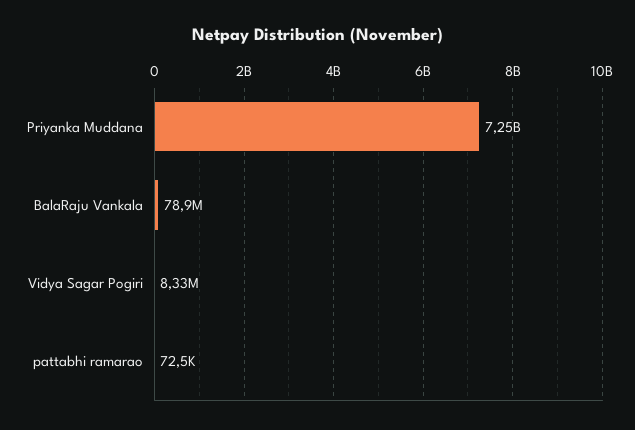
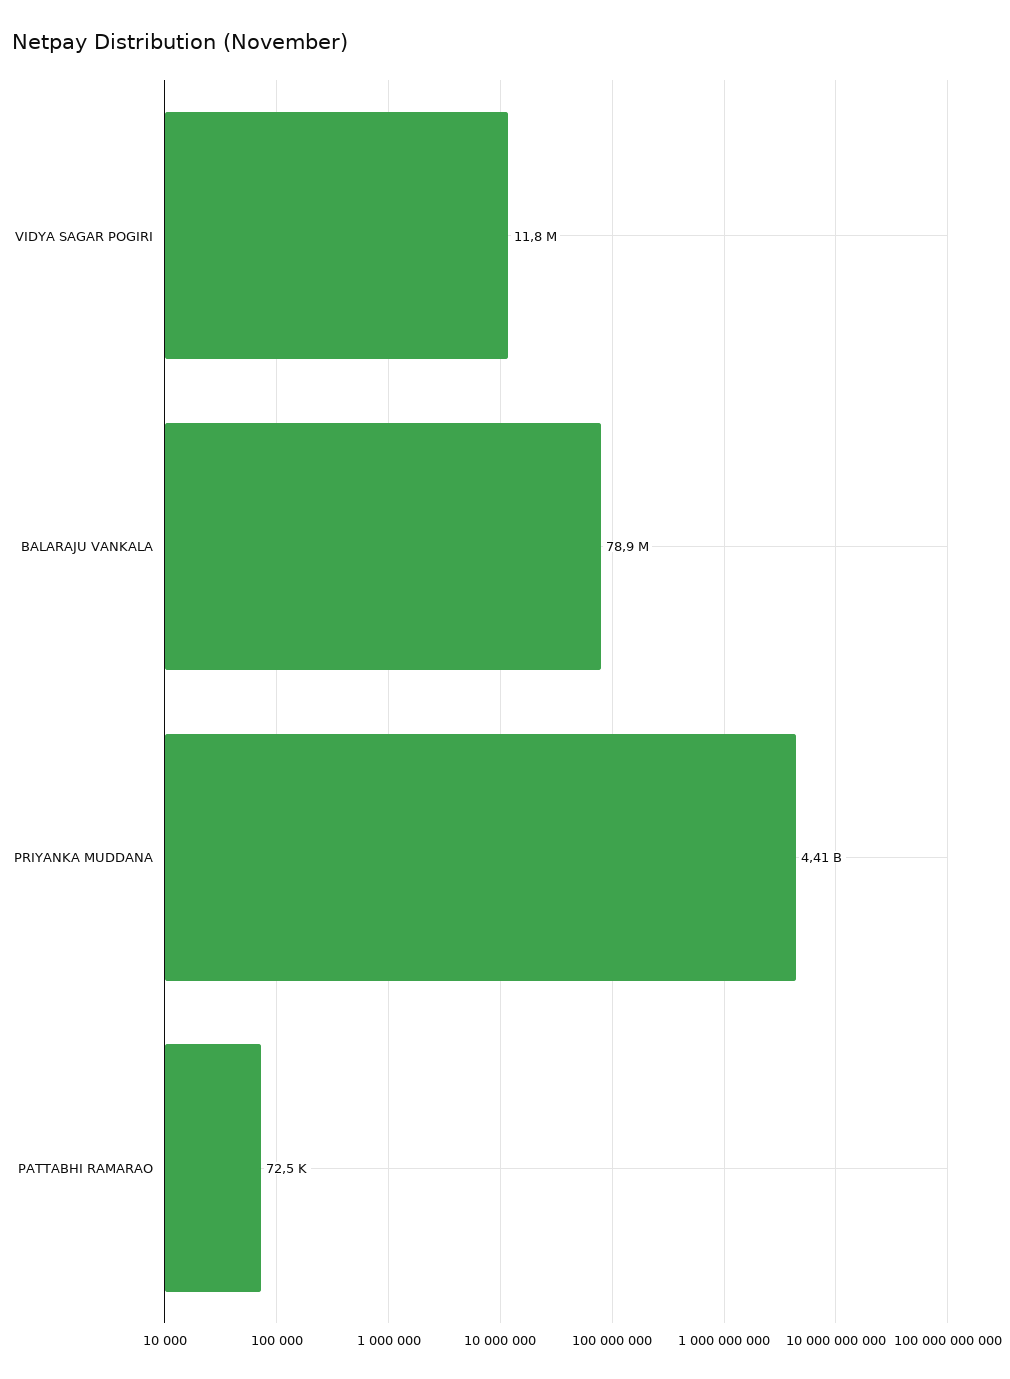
  {
-   "Priyanka Muddana": 7250000000,
+   "Priyanka Muddana": 4410000000,
    "BalaRaju Vankala": 78900000,
-   "Vidya Sagar Pogiri": 8330000,
+   "Vidya Sagar Pogiri": 11800000,
    "pattabhi ramarao": 72500
  }

